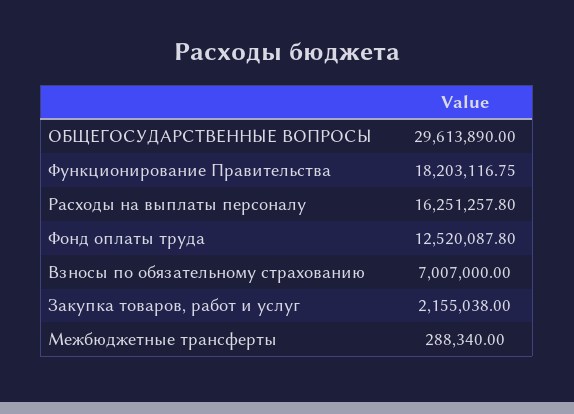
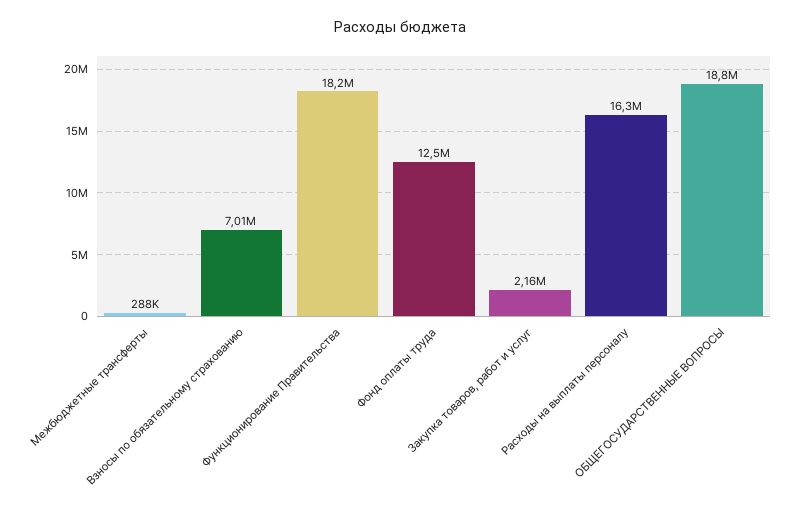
  {
-   "ОБЩЕГОСУДАРСТВЕННЫЕ ВОПРОСЫ": 29613890,
+   "ОБЩЕГОСУДАРСТВЕННЫЕ ВОПРОСЫ": 18800000,
    "Функционирование Правительства": 18203116.75,
    "Расходы на выплаты персоналу": 16251257.8,
    "Фонд оплаты труда": 12520087.8,
    "Взносы по обязательному страхованию": 7007000,
    "Закупка товаров, работ и услуг": 2155038,
    "Межбюджетные трансферты": 288340
  }

